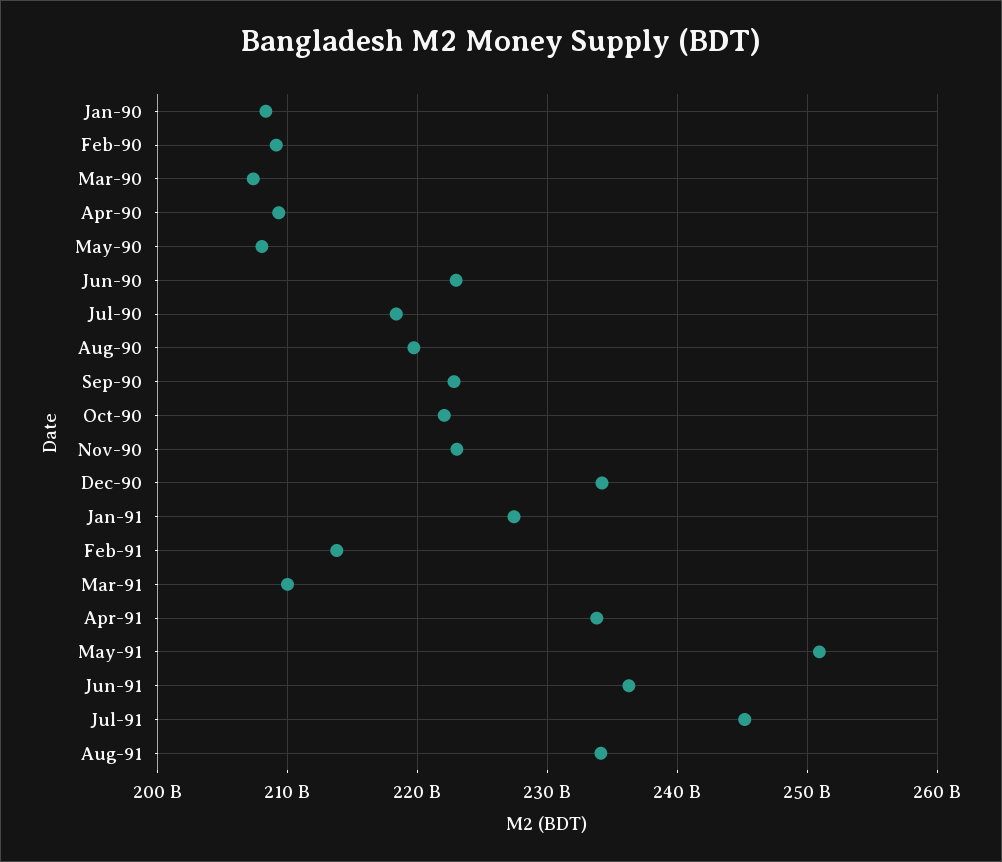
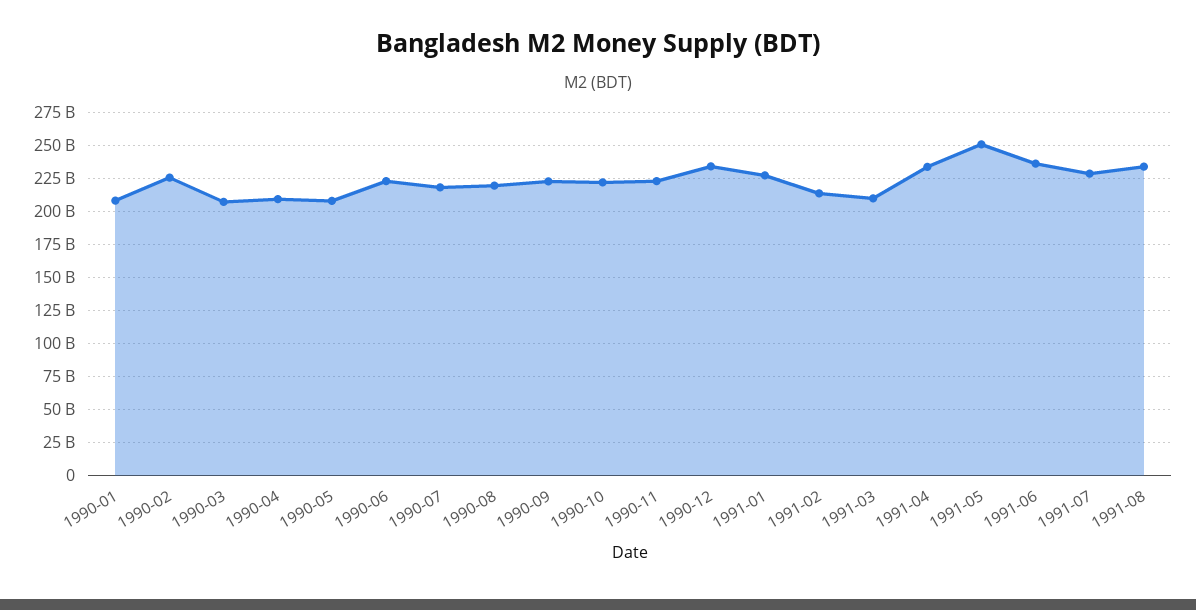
  {
    "Jan-90": 208000000000,
-   "Feb-90": 209000000000,
+   "Feb-90": 225000000000,
    "Mar-90": 207000000000,
    "Apr-90": 209000000000,
    "May-90": 208000000000,
    "Jun-90": 223000000000,
    "Jul-90": 218000000000,
    "Aug-90": 220000000000,
    "Sep-90": 223000000000,
    "Oct-90": 222000000000,
    "Nov-90": 223000000000,
    "Dec-90": 234000000000,
    "Jan-91": 227000000000,
    "Feb-91": 214000000000,
    "Mar-91": 210000000000,
    "Apr-91": 234000000000,
    "May-91": 251000000000,
    "Jun-91": 236000000000,
-   "Jul-91": 245000000000,
+   "Jul-91": 230000000000,
    "Aug-91": 234000000000
  }

